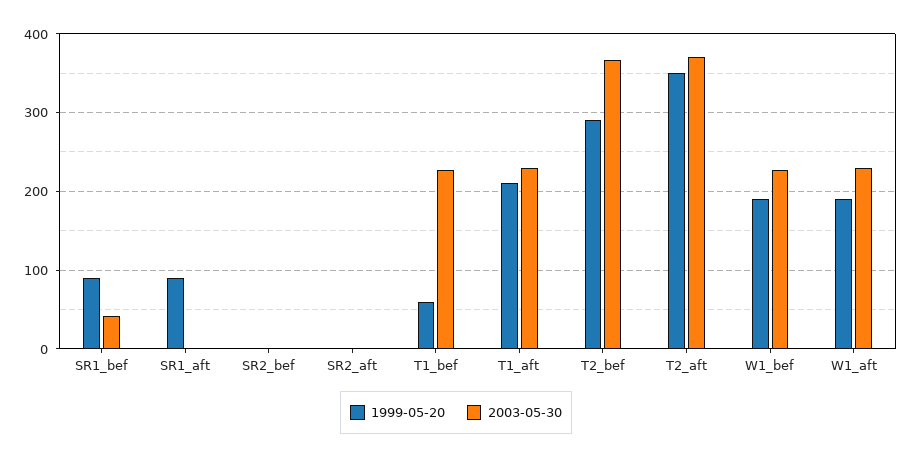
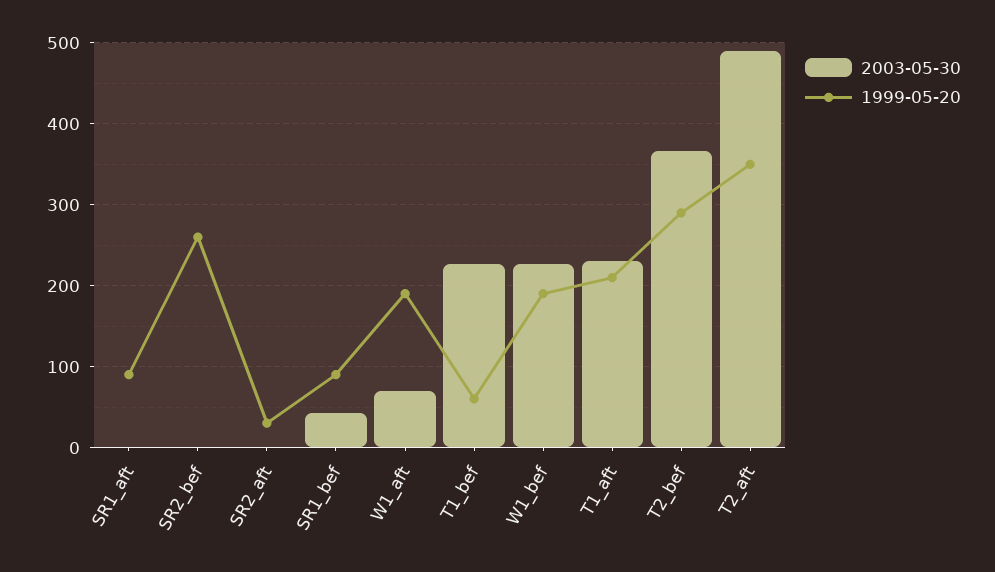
  {
    "1999-05-20": {
      "SR1_bef": 90,
      "SR1_aft": 90,
-     "SR2_bef": 0,
+     "SR2_bef": 260,
-     "SR2_aft": 0,
+     "SR2_aft": 30,
      "T1_bef": 60,
      "T1_aft": 210,
      "T2_bef": 290,
      "T2_aft": 350,
      "W1_bef": 190,
      "W1_aft": 190
    },
    "2003-05-30": {
      "SR1_bef": 40,
      "SR1_aft": 0,
      "SR2_bef": 0,
      "SR2_aft": 0,
      "T1_bef": 230,
      "T1_aft": 230,
      "T2_bef": 370,
-     "T2_aft": 370,
+     "T2_aft": 490,
      "W1_bef": 230,
-     "W1_aft": 230
+     "W1_aft": 70
    }
  }

